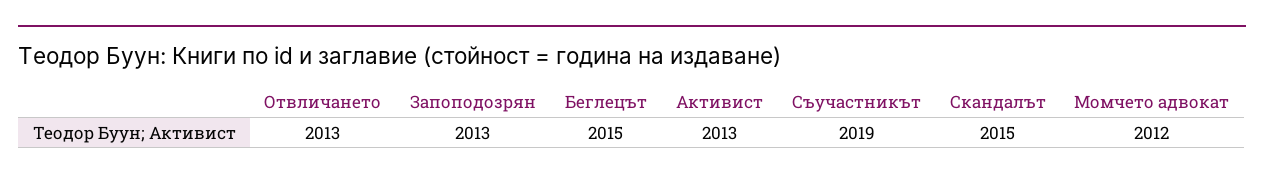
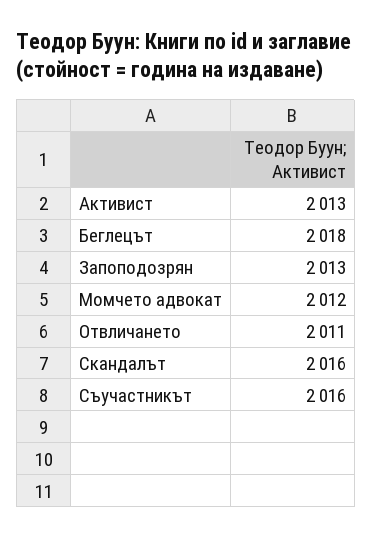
  {
-   "Отвличането": 2013,
+   "Отвличането": 2011,
    "Запоподозрян": 2013,
-   "Беглецът": 2015,
+   "Беглецът": 2018,
    "Активист": 2013,
-   "Съучастникът": 2019,
+   "Съучастникът": 2016,
-   "Скандалът": 2015,
+   "Скандалът": 2016,
    "Момчето адвокат": 2012
  }

